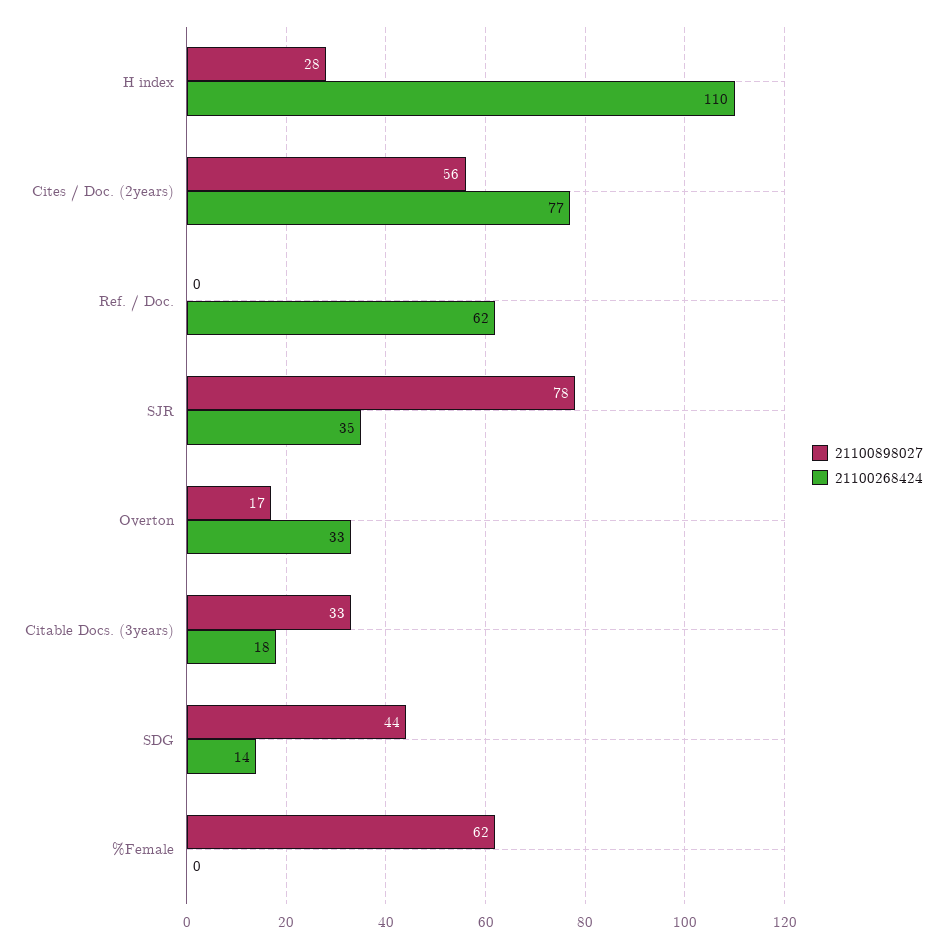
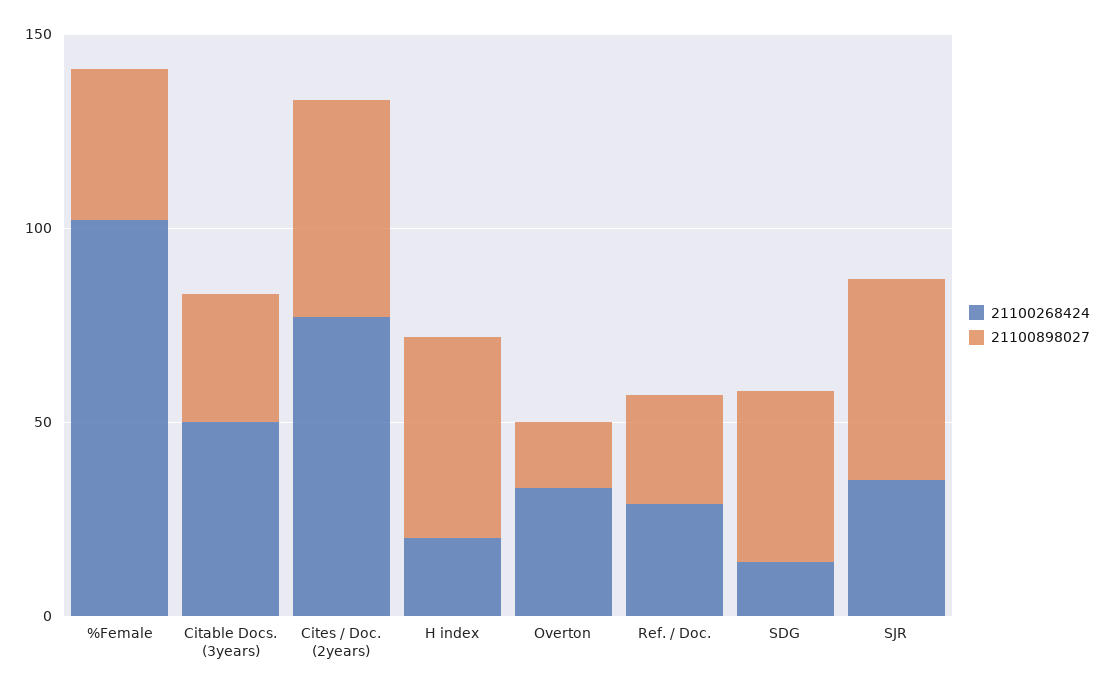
  {
    "21100898027": {
-     "H index": 28,
+     "H index": 50,
      "Cites / Doc. (2years)": 56,
-     "Ref. / Doc.": 0,
+     "Ref. / Doc.": 30,
-     "SJR": 78,
+     "SJR": 50,
      "Overton": 17,
      "Citable Docs. (3years)": 33,
      "SDG": 44,
-     "%Female": 62
+     "%Female": 40
    },
    "21100268424": {
-     "H index": 110,
+     "H index": 20,
      "Cites / Doc. (2years)": 77,
-     "Ref. / Doc.": 62,
+     "Ref. / Doc.": 30,
      "SJR": 35,
      "Overton": 33,
-     "Citable Docs. (3years)": 18,
+     "Citable Docs. (3years)": 50,
      "SDG": 14,
-     "%Female": 0
+     "%Female": 100
    }
  }

